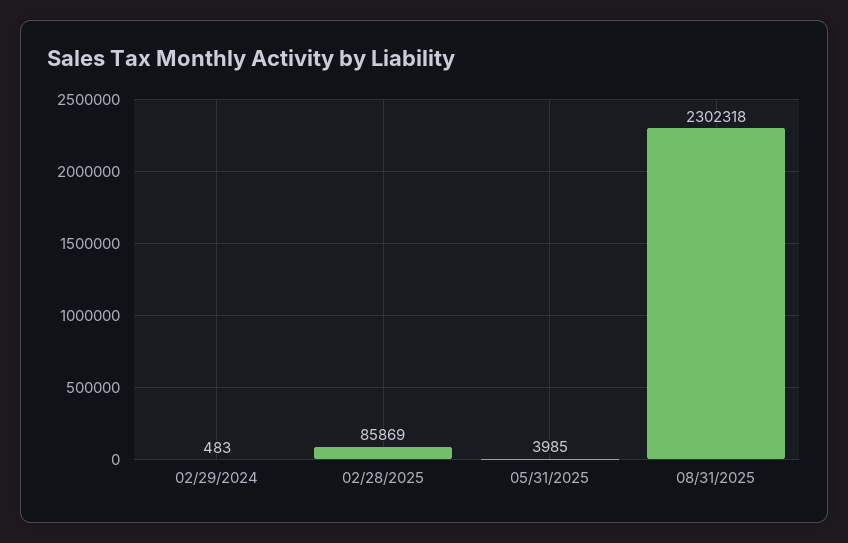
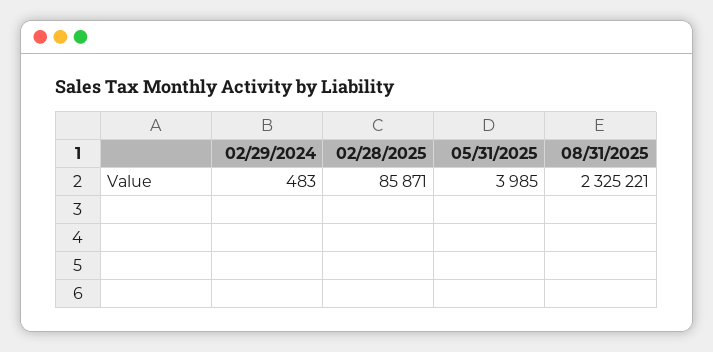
  {
    "02/29/2024": 483,
-   "02/28/2025": 85869,
+   "02/28/2025": 85871,
    "05/31/2025": 3985,
-   "08/31/2025": 2302318
+   "08/31/2025": 2325221
  }

